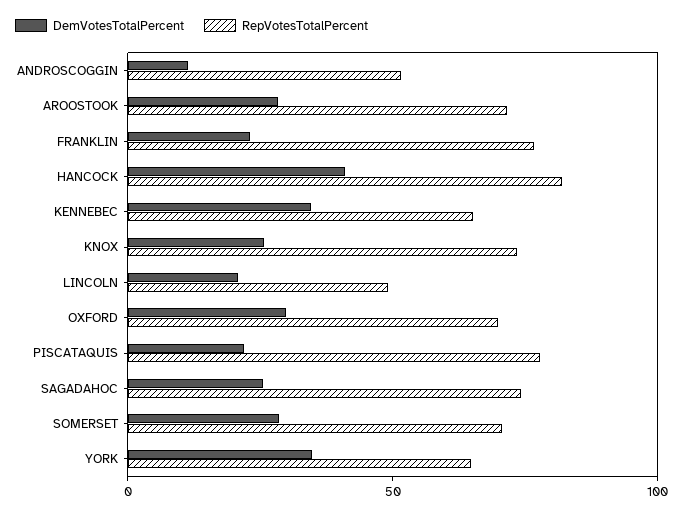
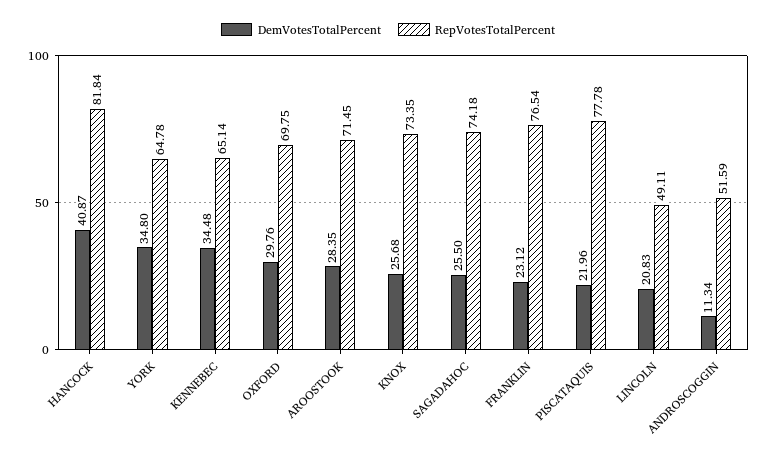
  {
    "DemVotesTotalPercent": {
      "ANDROSCOGGIN": 11.34,
      "AROOSTOOK": 28.35,
      "FRANKLIN": 23.12,
      "HANCOCK": 40.87,
      "KENNEBEC": 34.48,
      "KNOX": 25.68,
      "LINCOLN": 20.83,
      "OXFORD": 29.76,
      "PISCATAQUIS": 21.96,
      "SAGADAHOC": 25.5,
-     "SOMERSET": 30,
      "YORK": 34.8
    },
    "RepVotesTotalPercent": {
      "ANDROSCOGGIN": 51.59,
      "AROOSTOOK": 71.45,
      "FRANKLIN": 76.54,
      "HANCOCK": 81.84,
      "KENNEBEC": 65.14,
      "KNOX": 73.35,
      "LINCOLN": 49.11,
      "OXFORD": 69.75,
      "PISCATAQUIS": 77.78,
      "SAGADAHOC": 74.18,
-     "SOMERSET": 70,
      "YORK": 64.78
    }
  }

